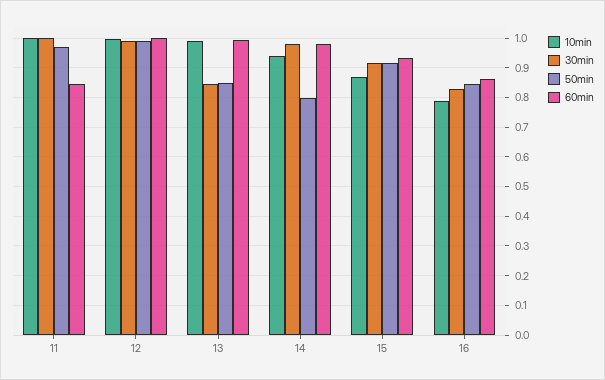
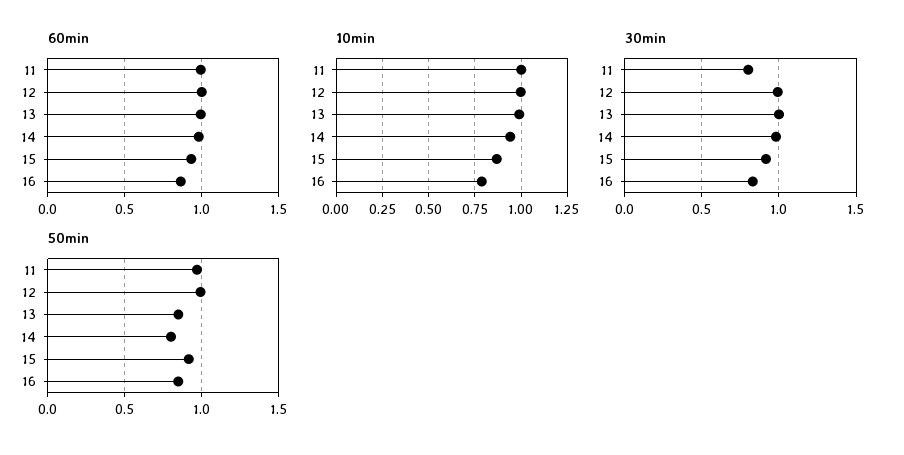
  {
    "10min": {
      "11": 1,
      "12": 1,
      "13": 1,
      "14": 0.95,
      "15": 0.875,
      "16": 0.775
    },
    "30min": {
-     "11": 1,
+     "11": 0.8,
      "12": 1,
-     "13": 0.85,
+     "13": 1,
      "14": 0.975,
      "15": 0.925,
      "16": 0.825
    },
    "50min": {
      "11": 0.975,
      "12": 1,
      "13": 0.85,
      "14": 0.8,
      "15": 0.925,
      "16": 0.85
    },
    "60min": {
-     "11": 0.85,
+     "11": 1,
      "12": 1,
      "13": 1,
      "14": 0.975,
      "15": 0.925,
      "16": 0.875
    }
  }

